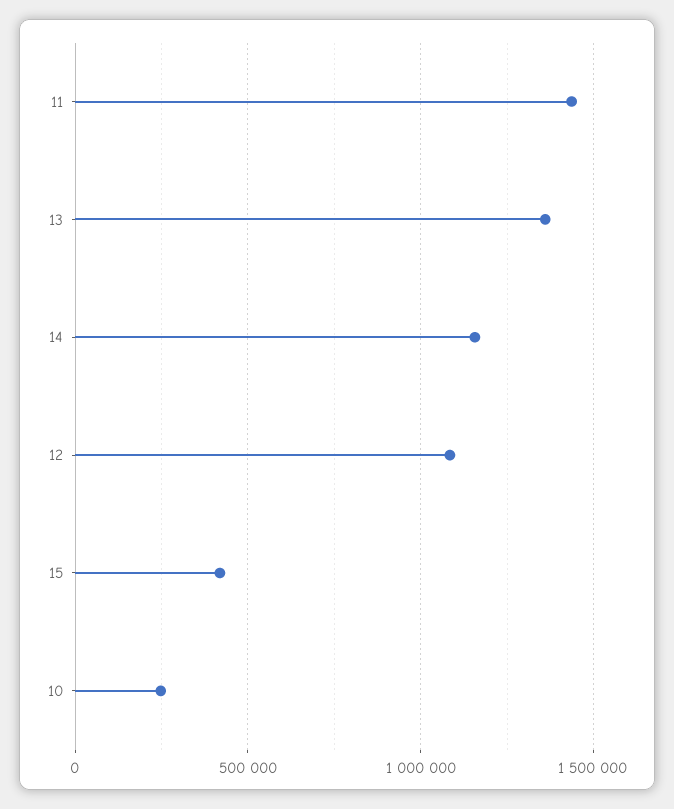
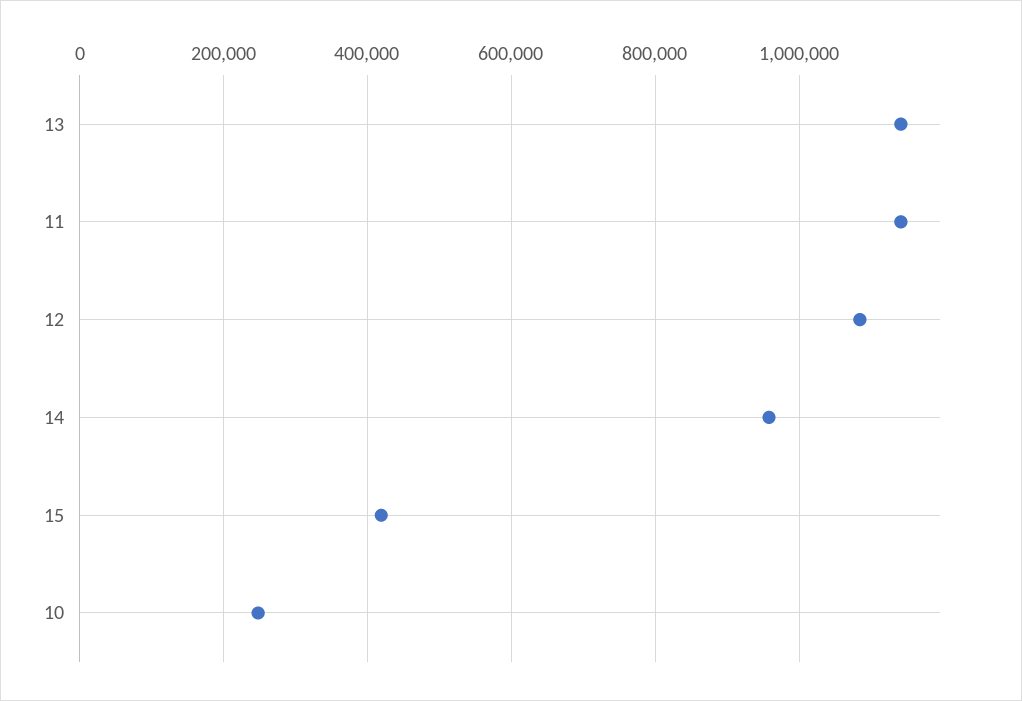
  {
-   "11": 1450000,
+   "11": 1140000,
-   "13": 1350000,
+   "13": 1140000,
-   "14": 1150000,
+   "14": 960000,
    "12": 1080000,
    "15": 420000,
    "10": 240000
  }

